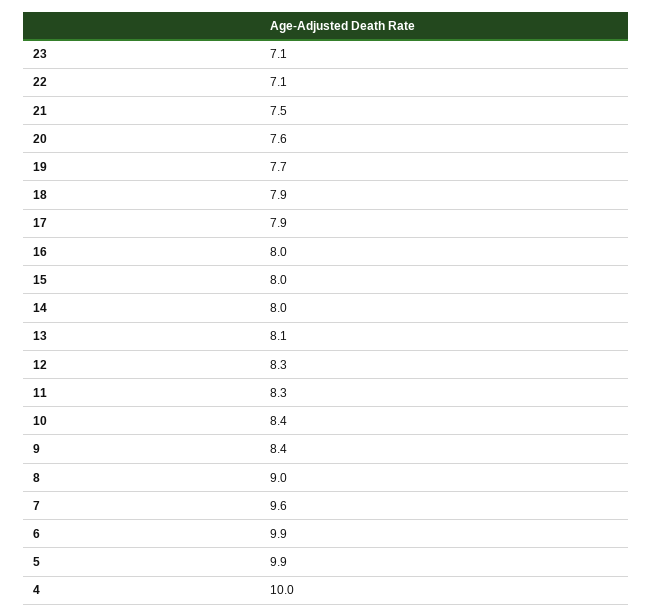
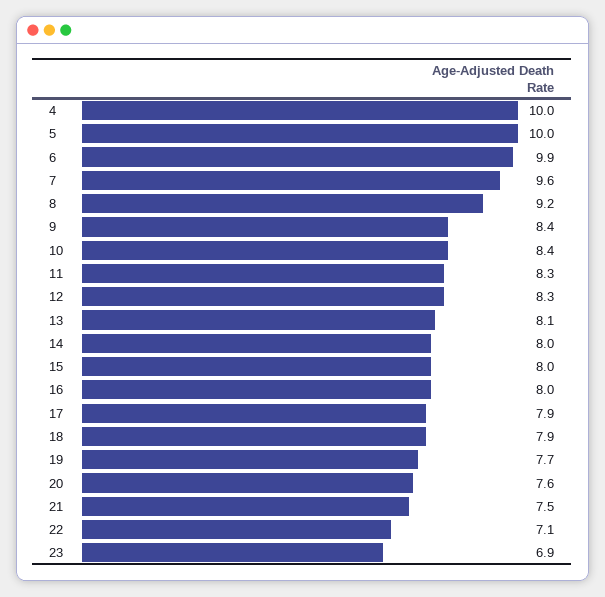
  {
-   "23": 7.1,
+   "23": 6.9,
    "22": 7.1,
    "21": 7.5,
    "20": 7.6,
    "19": 7.7,
    "18": 7.9,
    "17": 7.9,
    "16": 8,
    "15": 8,
    "14": 8,
    "13": 8.1,
    "12": 8.3,
    "11": 8.3,
    "10": 8.4,
    "9": 8.4,
-   "8": 9,
+   "8": 9.2,
    "7": 9.6,
    "6": 9.9,
-   "5": 9.9,
+   "5": 10,
    "4": 10
  }

